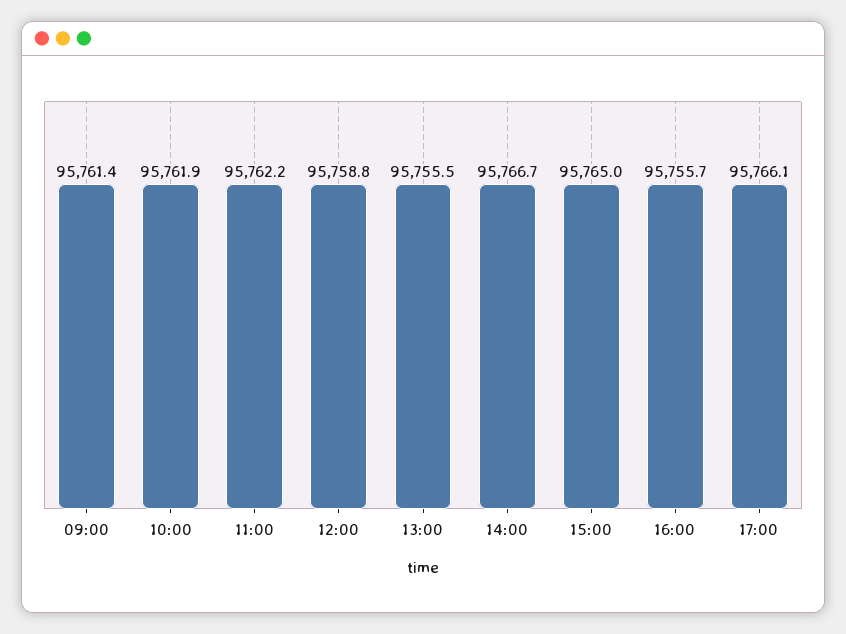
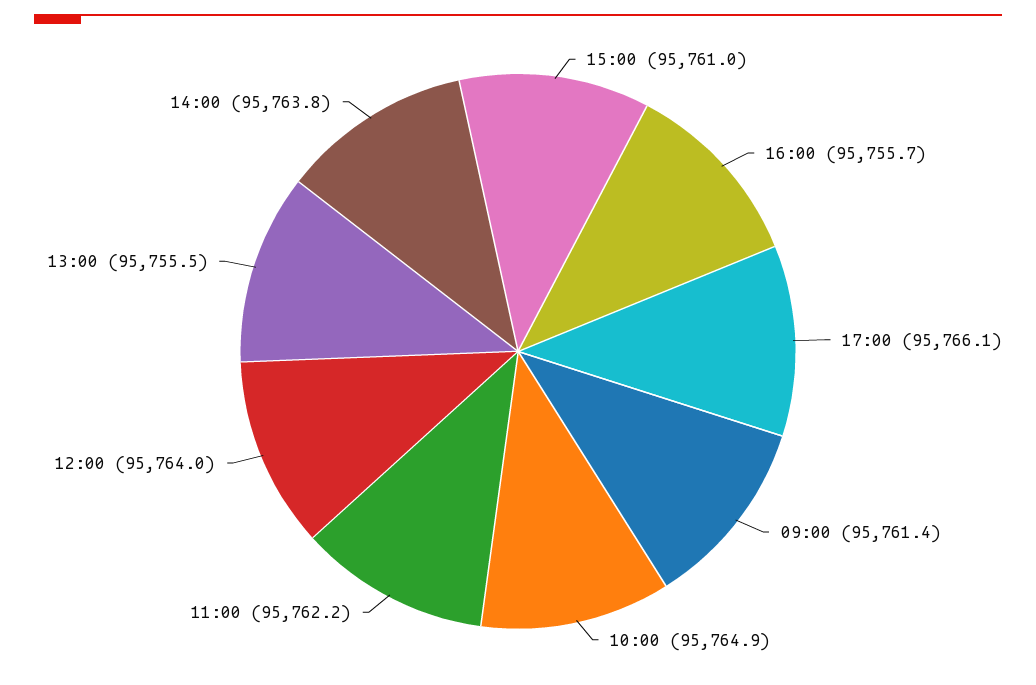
  {
    "09:00": 95761.4,
-   "10:00": 95761.9,
+   "10:00": 95764.9,
    "11:00": 95762.2,
-   "12:00": 95758.8,
+   "12:00": 95764,
    "13:00": 95755.5,
-   "14:00": 95766.7,
+   "14:00": 95763.8,
-   "15:00": 95765,
+   "15:00": 95761,
    "16:00": 95755.7,
    "17:00": 95766.1
  }

